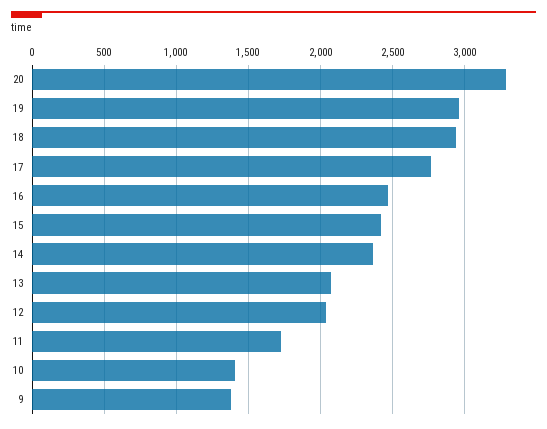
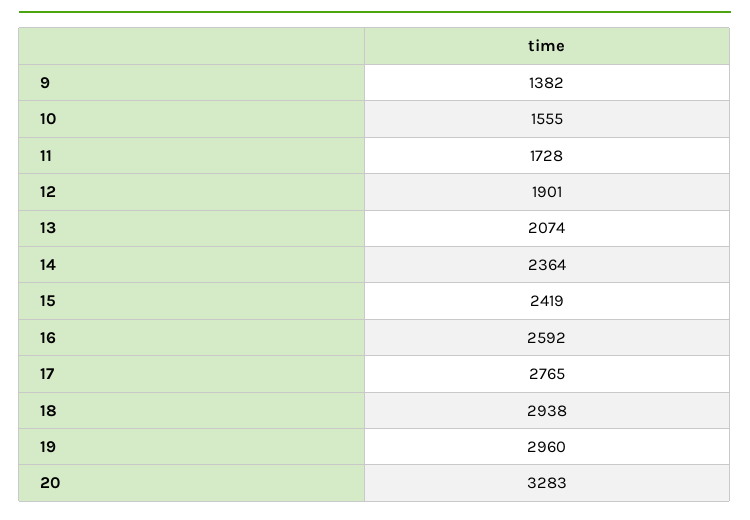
  {
    "20": 3283,
    "19": 2960,
    "18": 2938,
    "17": 2765,
-   "16": 2450,
+   "16": 2592,
    "15": 2419,
    "14": 2364,
    "13": 2074,
-   "12": 2050,
+   "12": 1901,
    "11": 1728,
-   "10": 1400,
+   "10": 1555,
    "9": 1382
  }

